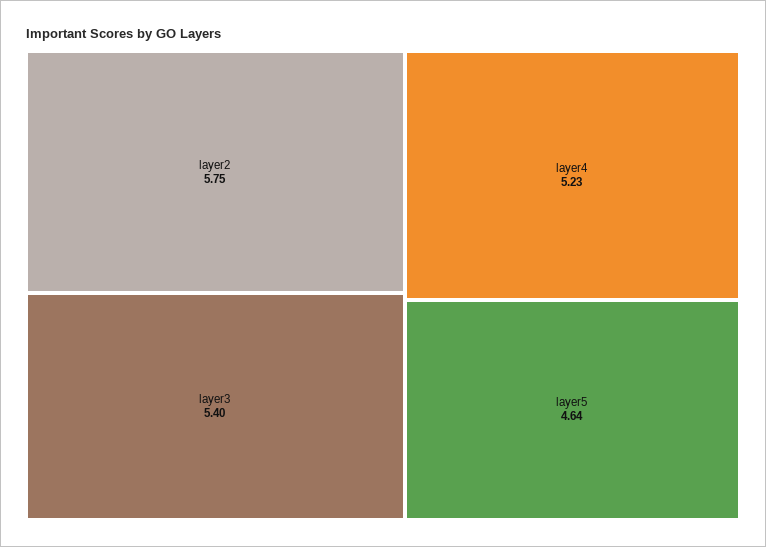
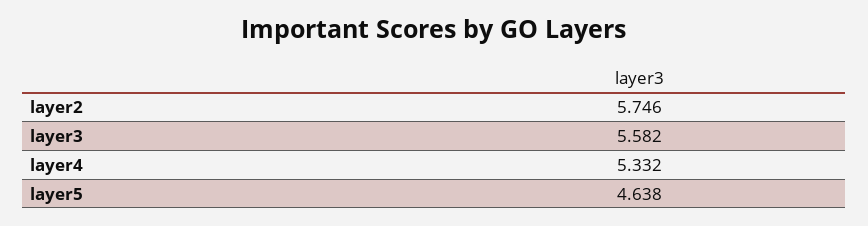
  {
    "layer2": 5.746,
-   "layer3": 5.4,
+   "layer3": 5.582,
-   "layer4": 5.23,
+   "layer4": 5.332,
    "layer5": 4.638
  }

